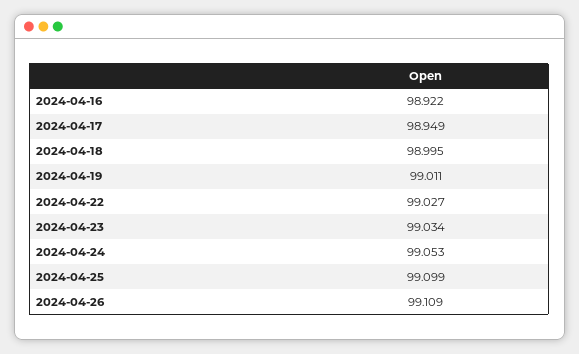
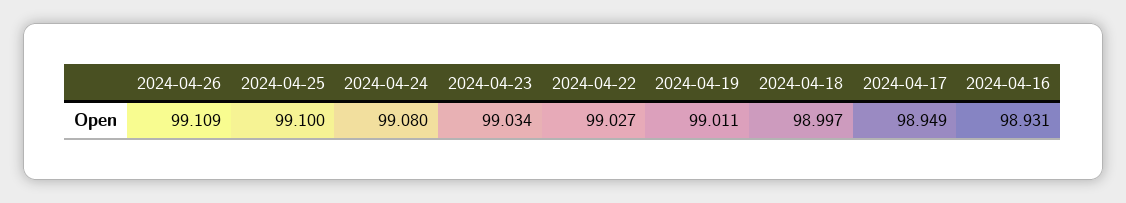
  {
-   "2024-04-16": 98.922,
+   "2024-04-16": 98.931,
    "2024-04-17": 98.949,
-   "2024-04-18": 98.995,
+   "2024-04-18": 98.997,
    "2024-04-19": 99.011,
    "2024-04-22": 99.027,
    "2024-04-23": 99.034,
-   "2024-04-24": 99.053,
+   "2024-04-24": 99.08,
-   "2024-04-25": 99.099,
+   "2024-04-25": 99.1,
    "2024-04-26": 99.109
  }

